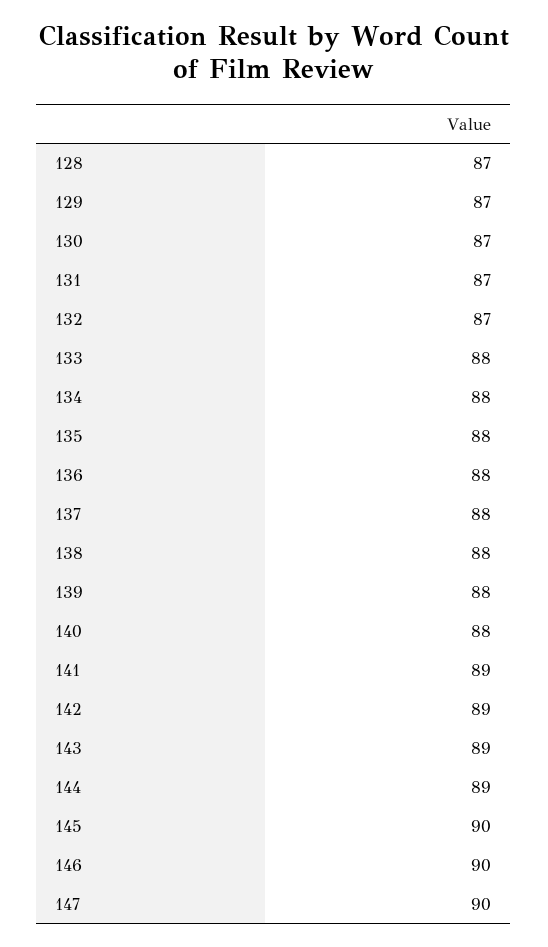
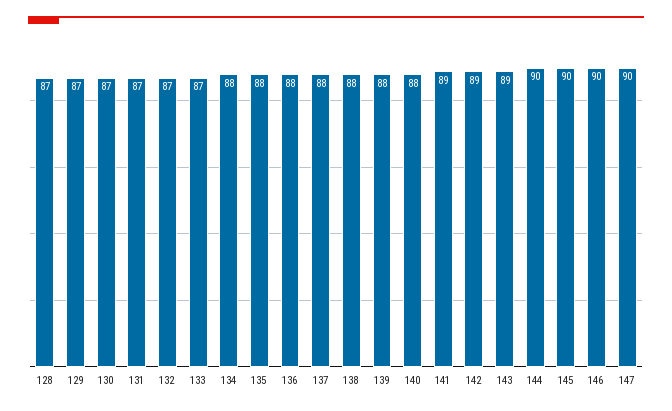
  {
    "128": 87,
    "129": 87,
    "130": 87,
    "131": 87,
    "132": 87,
-   "133": 88,
+   "133": 87,
    "134": 88,
    "135": 88,
    "136": 88,
    "137": 88,
    "138": 88,
    "139": 88,
    "140": 88,
    "141": 89,
    "142": 89,
    "143": 89,
-   "144": 89,
+   "144": 90,
    "145": 90,
    "146": 90,
    "147": 90
  }

